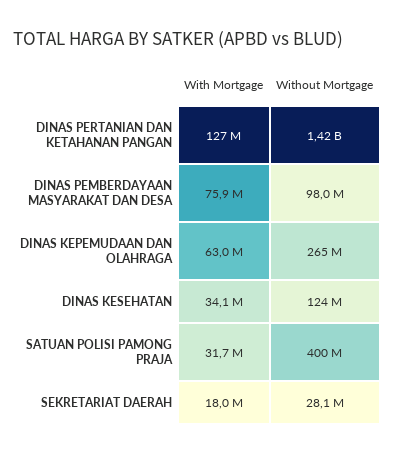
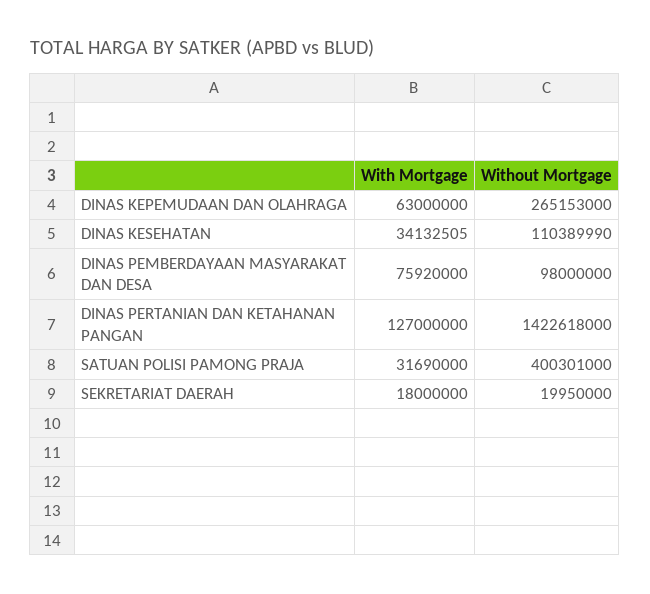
  {
    "With Mortgage": {
      "DINAS PERTANIAN DAN KETAHANAN PANGAN": 127000000,
      "DINAS PEMBERDAYAAN MASYARAKAT DAN DESA": 75920000,
      "DINAS KEPEMUDAAN DAN OLAHRAGA": 63000000,
      "DINAS KESEHATAN": 34132505,
      "SATUAN POLISI PAMONG PRAJA": 31690000,
      "SEKRETARIAT DAERAH": 18000000
    },
    "Without Mortgage": {
      "DINAS PERTANIAN DAN KETAHANAN PANGAN": 1422618000,
      "DINAS PEMBERDAYAAN MASYARAKAT DAN DESA": 98000000,
      "DINAS KEPEMUDAAN DAN OLAHRAGA": 265153000,
-     "DINAS KESEHATAN": 124000000,
+     "DINAS KESEHATAN": 110389990,
      "SATUAN POLISI PAMONG PRAJA": 400301000,
-     "SEKRETARIAT DAERAH": 28100000
+     "SEKRETARIAT DAERAH": 19950000
    }
  }

